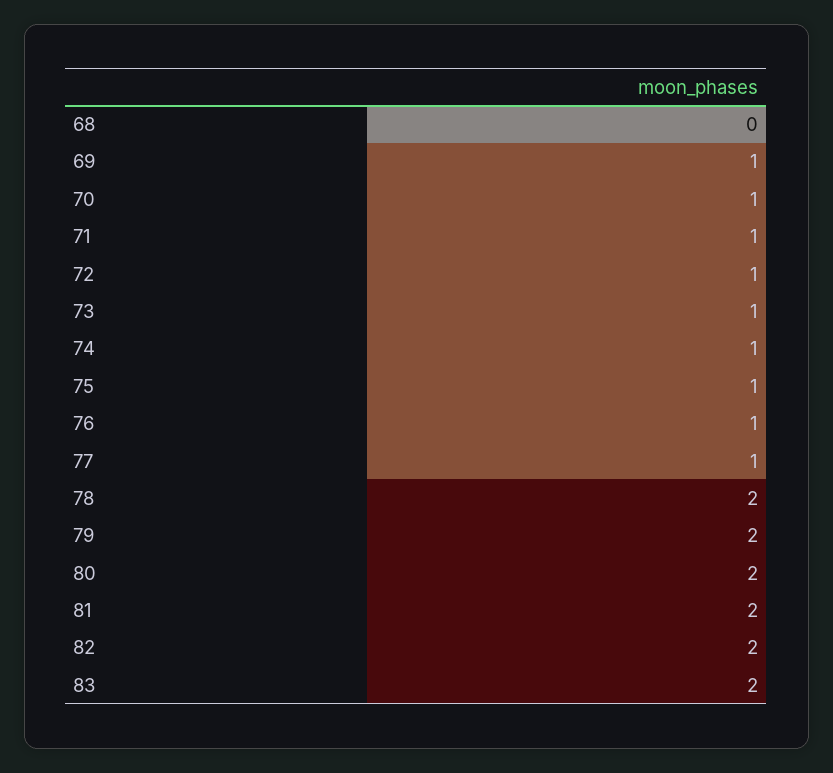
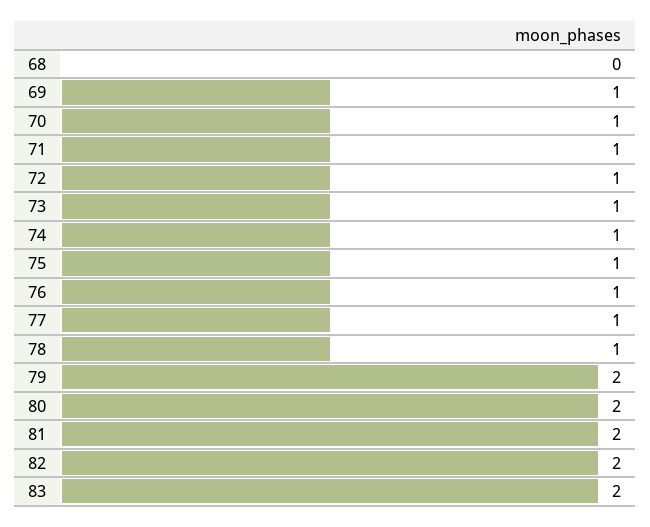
  {
    "68": 0,
    "69": 1,
    "70": 1,
    "71": 1,
    "72": 1,
    "73": 1,
    "74": 1,
    "75": 1,
    "76": 1,
    "77": 1,
-   "78": 2,
+   "78": 1,
    "79": 2,
    "80": 2,
    "81": 2,
    "82": 2,
    "83": 2
  }

